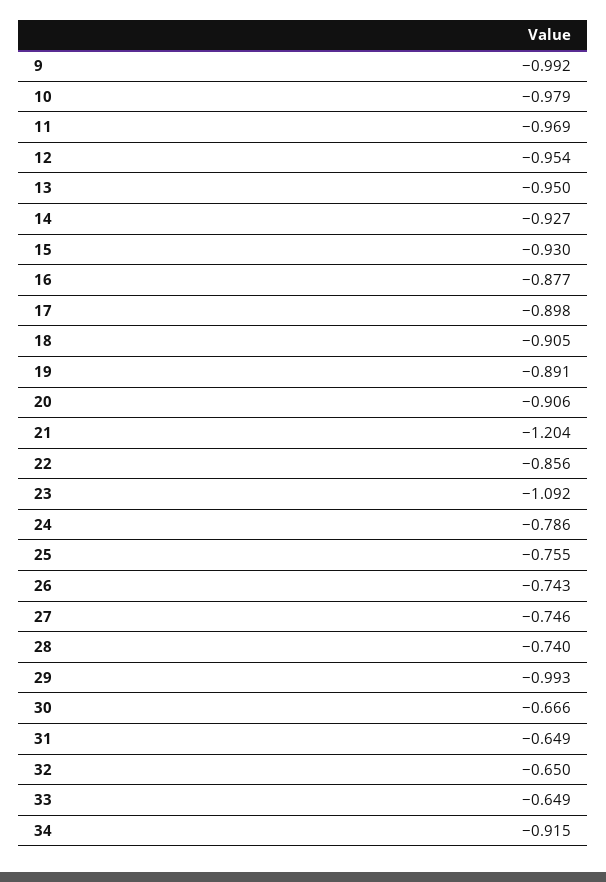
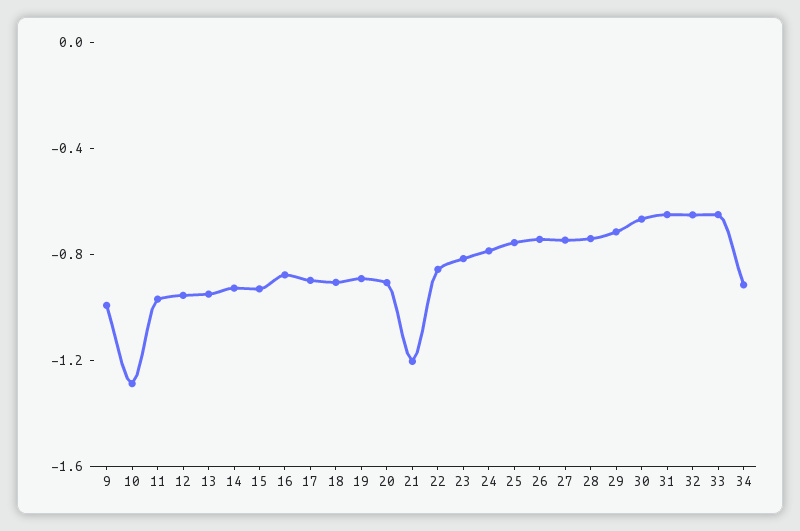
  {
    "9": -0.992,
-   "10": -0.979,
+   "10": -1.3,
    "11": -0.969,
    "12": -0.954,
    "13": -0.95,
    "14": -0.927,
    "15": -0.93,
    "16": -0.877,
    "17": -0.898,
    "18": -0.905,
    "19": -0.891,
    "20": -0.906,
    "21": -1.204,
    "22": -0.856,
-   "23": -1.092,
+   "23": -0.8,
    "24": -0.786,
    "25": -0.755,
    "26": -0.743,
    "27": -0.746,
    "28": -0.74,
-   "29": -0.993,
+   "29": -0.7,
    "30": -0.666,
    "31": -0.649,
    "32": -0.65,
    "33": -0.649,
    "34": -0.915
  }

